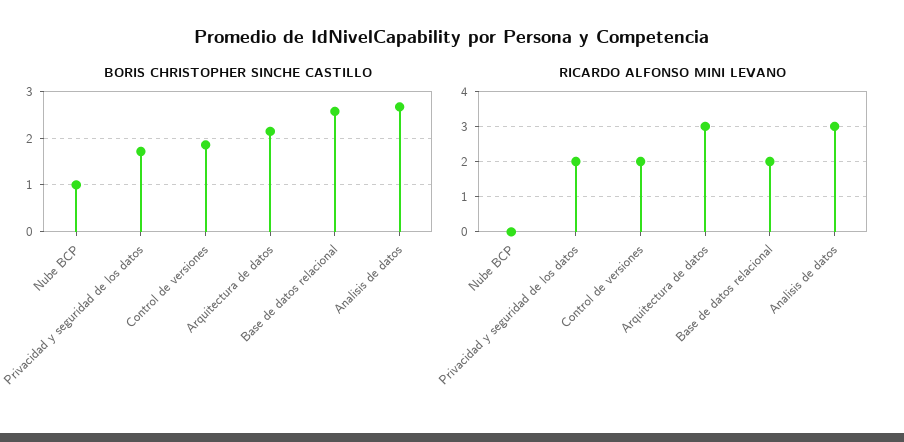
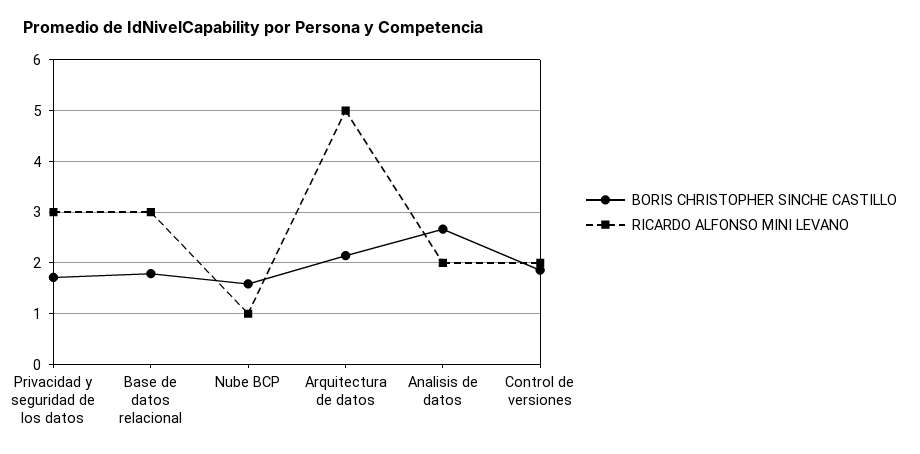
  {
    "BORIS CHRISTOPHER SINCHE CASTILLO": {
-     "Nube BCP": 1,
+     "Nube BCP": 1.6,
      "Privacidad y seguridad de los datos": 1.8,
      "Control de versiones": 1.8,
      "Arquitectura de datos": 2.2,
-     "Base de datos relacional": 2.6,
+     "Base de datos relacional": 1.8,
      "Analisis de datos": 2.6
    },
    "RICARDO ALFONSO MINI LEVANO": {
-     "Nube BCP": 0,
+     "Nube BCP": 1,
-     "Privacidad y seguridad de los datos": 2,
+     "Privacidad y seguridad de los datos": 3,
      "Control de versiones": 2,
-     "Arquitectura de datos": 3,
+     "Arquitectura de datos": 5,
-     "Base de datos relacional": 2,
+     "Base de datos relacional": 3,
-     "Analisis de datos": 3
+     "Analisis de datos": 2
    }
  }

